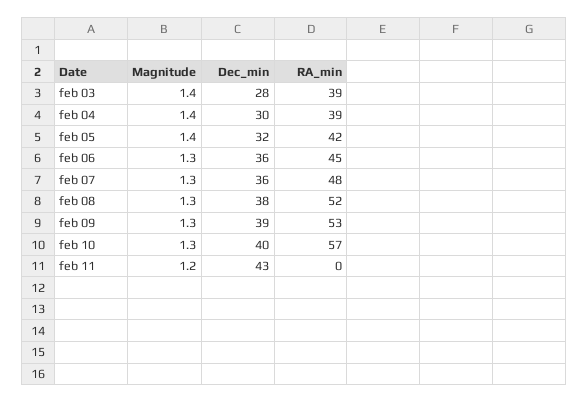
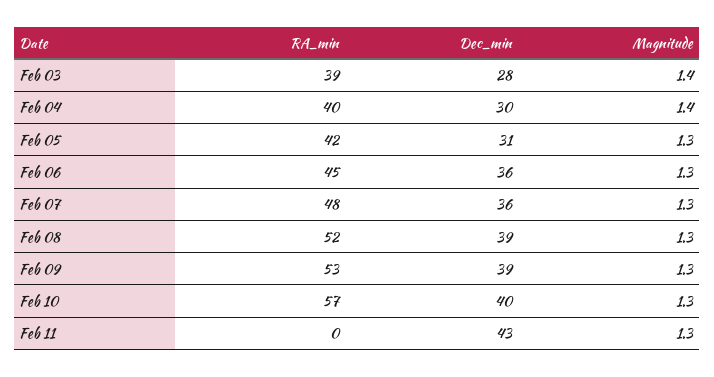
  {
    "Magnitude": {
      "feb 03": 1.4,
      "feb 04": 1.4,
-     "feb 05": 1.4,
+     "feb 05": 1.3,
      "feb 06": 1.3,
      "feb 07": 1.3,
      "feb 08": 1.3,
      "feb 09": 1.3,
      "feb 10": 1.3,
-     "feb 11": 1.2
+     "feb 11": 1.3
    },
    "Dec_min": {
      "feb 03": 28,
      "feb 04": 30,
-     "feb 05": 32,
+     "feb 05": 31,
      "feb 06": 36,
      "feb 07": 36,
-     "feb 08": 38,
+     "feb 08": 39,
      "feb 09": 39,
      "feb 10": 40,
      "feb 11": 43
    },
    "RA_min": {
      "feb 03": 39,
-     "feb 04": 39,
+     "feb 04": 40,
      "feb 05": 42,
      "feb 06": 45,
      "feb 07": 48,
      "feb 08": 52,
      "feb 09": 53,
      "feb 10": 57,
      "feb 11": 0
    }
  }

